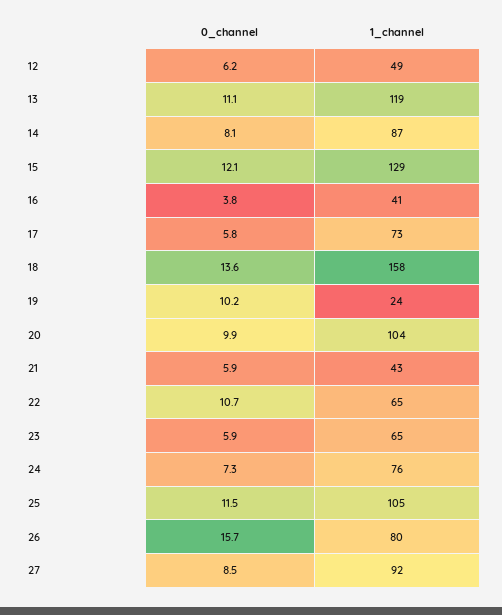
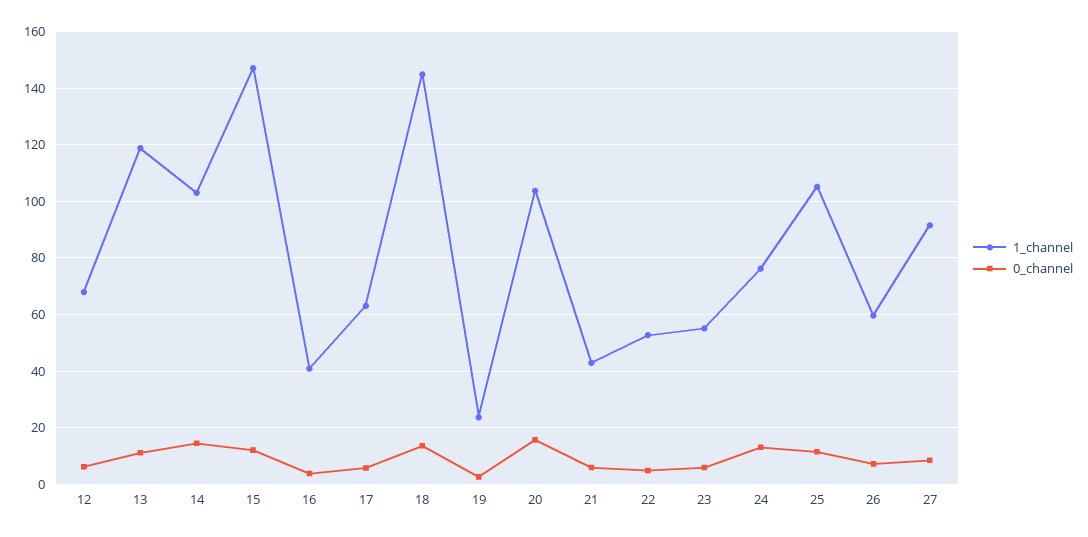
  {
    "0_channel": {
      "12": 6.2,
      "13": 11.1,
-     "14": 8.1,
+     "14": 15,
      "15": 12.1,
      "16": 3.8,
      "17": 5.8,
      "18": 13.6,
-     "19": 10.2,
+     "19": 2.5,
-     "20": 9.9,
+     "20": 15,
      "21": 5.9,
-     "22": 10.7,
+     "22": 5,
      "23": 5.9,
-     "24": 7.3,
+     "24": 12.5,
      "25": 11.5,
-     "26": 15.7,
+     "26": 7.5,
      "27": 8.5
    },
    "1_channel": {
-     "12": 49,
+     "12": 67.5,
      "13": 119,
-     "14": 87,
+     "14": 102.5,
-     "15": 129,
+     "15": 147.5,
      "16": 41,
-     "17": 73,
+     "17": 62.5,
-     "18": 158,
+     "18": 145,
      "19": 24,
      "20": 104,
      "21": 43,
-     "22": 65,
+     "22": 52.5,
-     "23": 65,
+     "23": 55,
      "24": 76,
      "25": 105,
-     "26": 80,
+     "26": 60,
      "27": 92
    }
  }

